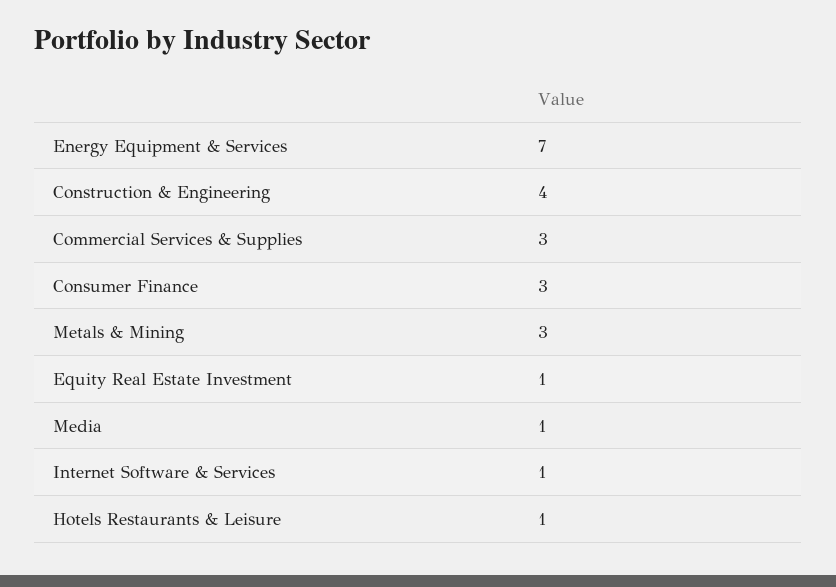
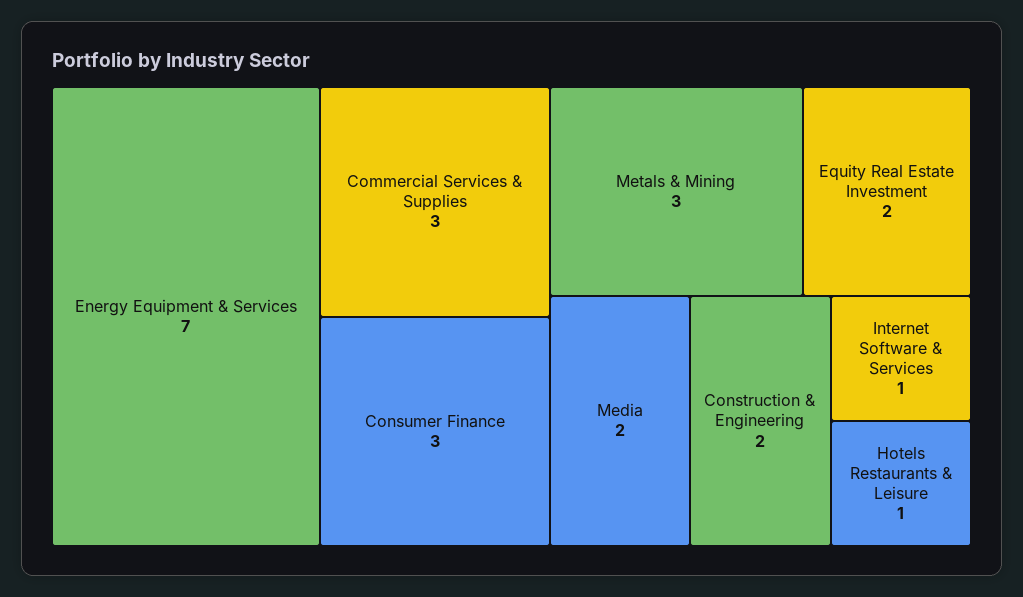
  {
    "Energy Equipment & Services": 7,
-   "Construction & Engineering": 4,
+   "Construction & Engineering": 2,
    "Commercial Services & Supplies": 3,
    "Consumer Finance": 3,
    "Metals & Mining": 3,
-   "Equity Real Estate Investment": 1,
+   "Equity Real Estate Investment": 2,
-   "Media": 1,
+   "Media": 2,
    "Internet Software & Services": 1,
    "Hotels Restaurants & Leisure": 1
  }

